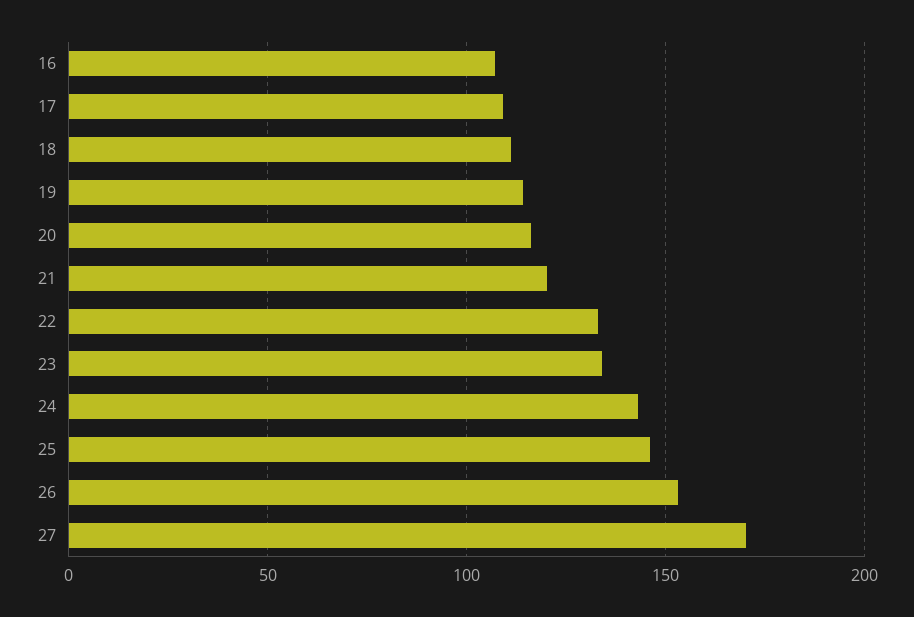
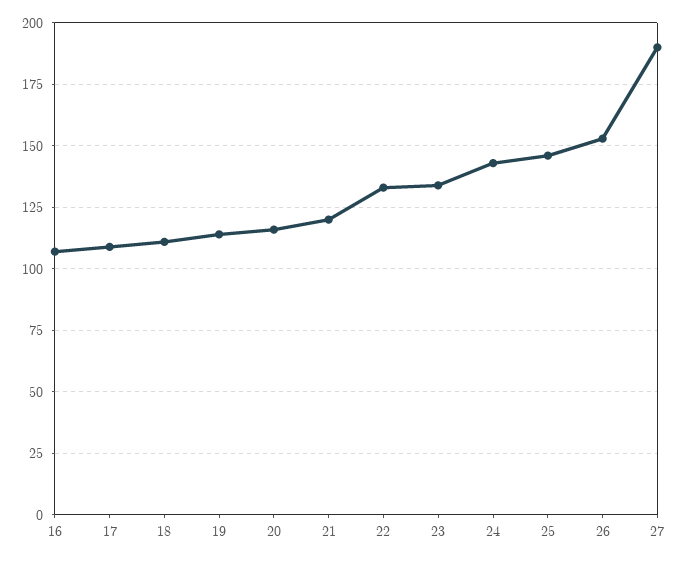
  {
    "16": 105,
    "17": 110,
    "18": 110,
    "19": 115,
    "20": 115,
    "21": 120,
    "22": 135,
    "23": 135,
    "24": 145,
    "25": 145,
    "26": 155,
-   "27": 170
+   "27": 190
  }

